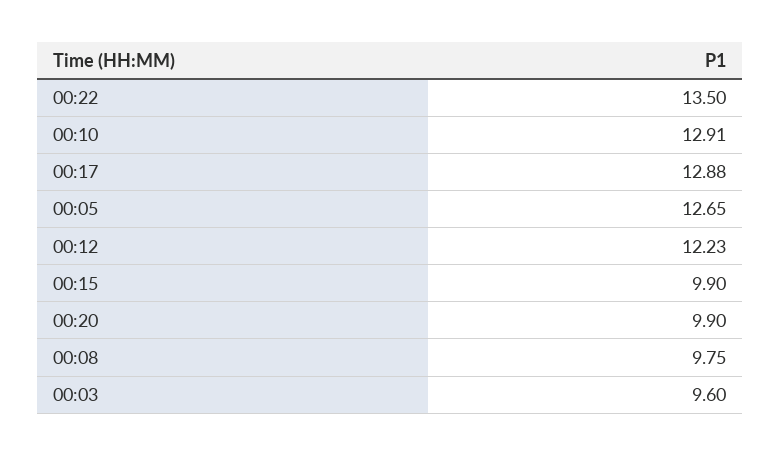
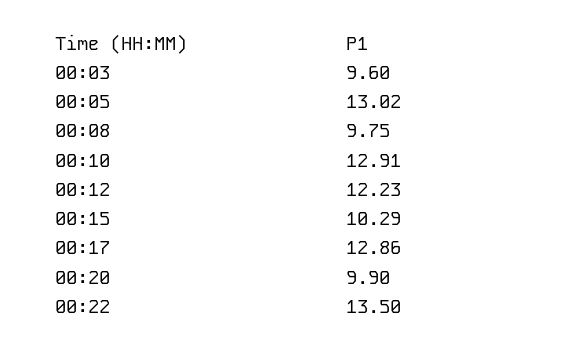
  {
    "00:22": 13.5,
    "00:10": 12.91,
-   "00:17": 12.88,
+   "00:17": 12.86,
-   "00:05": 12.65,
+   "00:05": 13.02,
    "00:12": 12.23,
-   "00:15": 9.9,
+   "00:15": 10.29,
    "00:20": 9.9,
    "00:08": 9.75,
    "00:03": 9.6
  }

